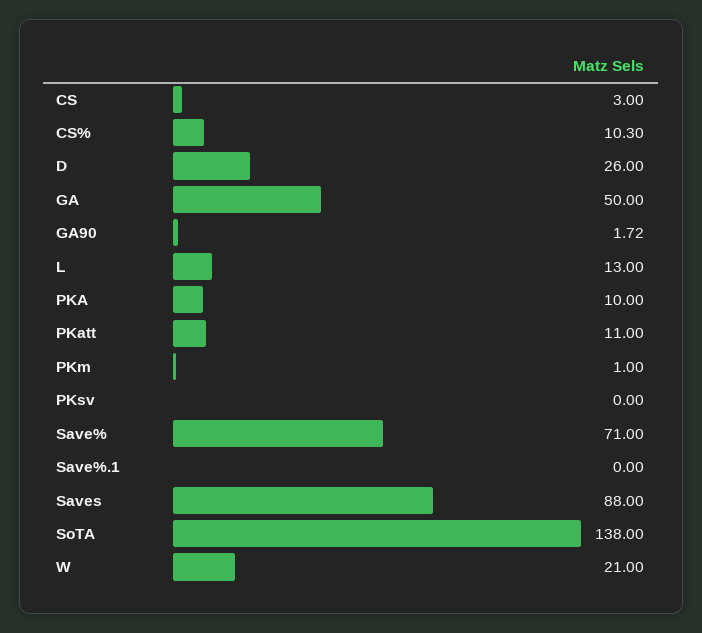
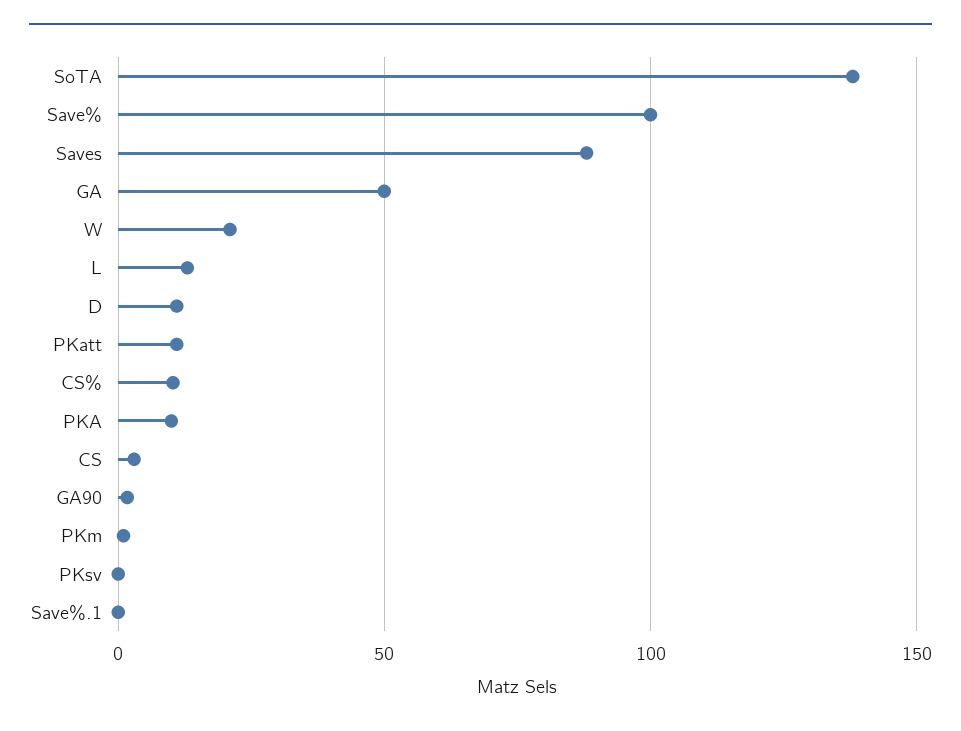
  {
    "CS": 3,
    "CS%": 10.3,
-   "D": 26,
+   "D": 10,
    "GA": 50,
    "GA90": 1.72,
    "L": 13,
    "PKA": 10,
    "PKatt": 11,
    "PKm": 1,
    "PKsv": 0,
-   "Save%": 71,
+   "Save%": 100,
    "Save%.1": 0,
    "Saves": 88,
    "SoTA": 138,
    "W": 21
  }

